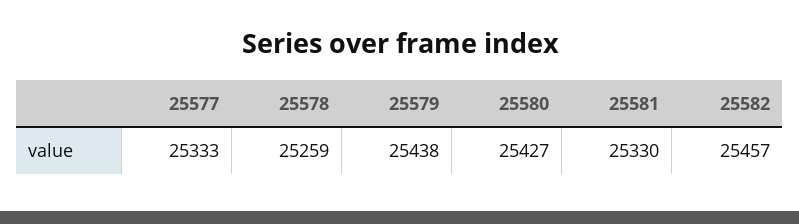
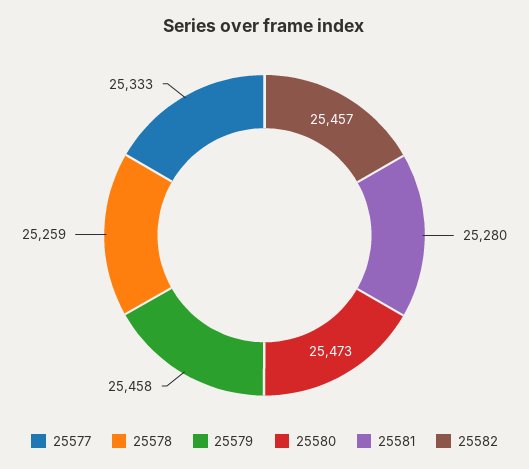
  {
    "25577": 25333,
    "25578": 25259,
-   "25579": 25438,
+   "25579": 25458,
-   "25580": 25427,
+   "25580": 25473,
-   "25581": 25330,
+   "25581": 25280,
    "25582": 25457
  }

